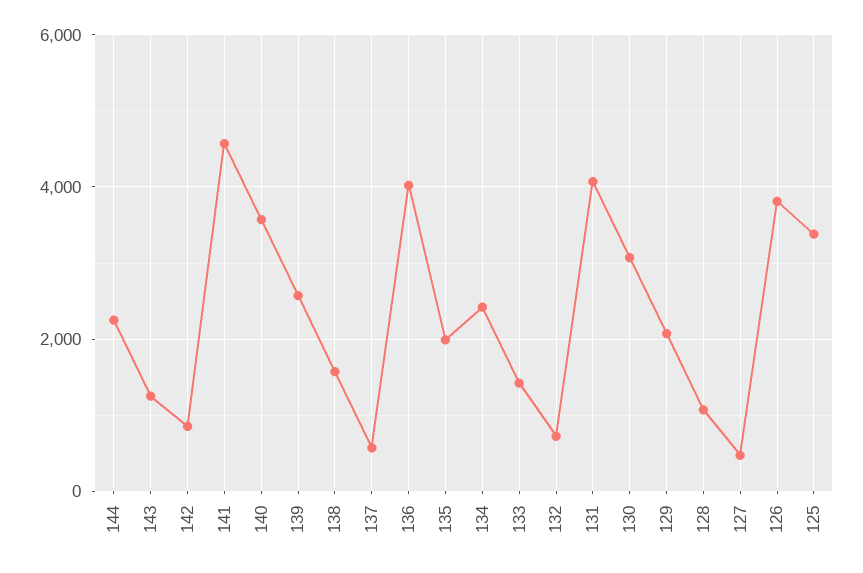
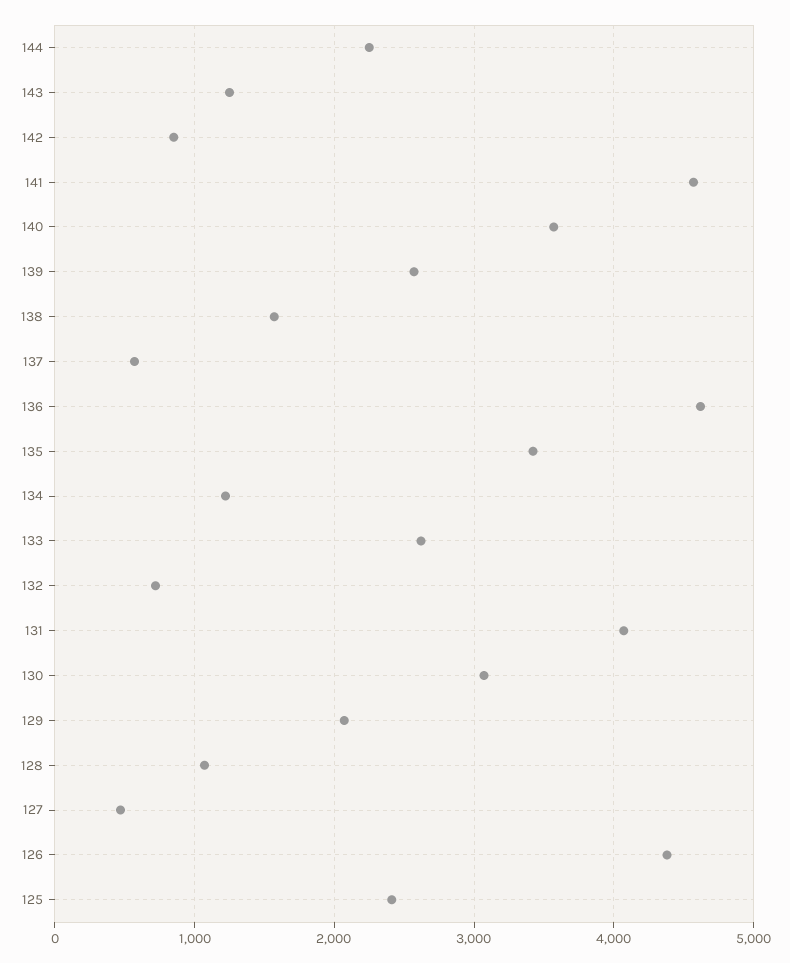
  {
    "144": 2300,
    "143": 1300,
    "142": 900,
    "141": 4600,
    "140": 3600,
    "139": 2600,
    "138": 1600,
    "137": 600,
-   "136": 4000,
+   "136": 4600,
-   "135": 2000,
+   "135": 3400,
-   "134": 2400,
+   "134": 1200,
-   "133": 1400,
+   "133": 2600,
    "132": 700,
    "131": 4100,
    "130": 3100,
    "129": 2100,
    "128": 1100,
    "127": 500,
-   "126": 3800,
+   "126": 4400,
-   "125": 3400
+   "125": 2400
  }

